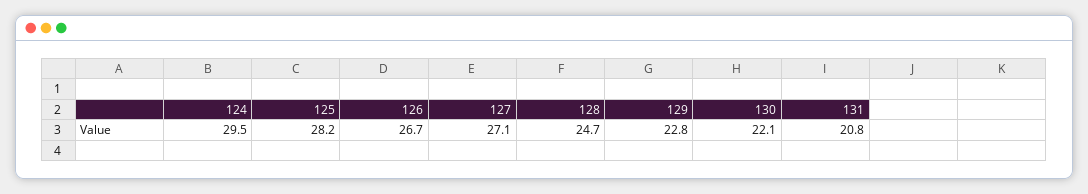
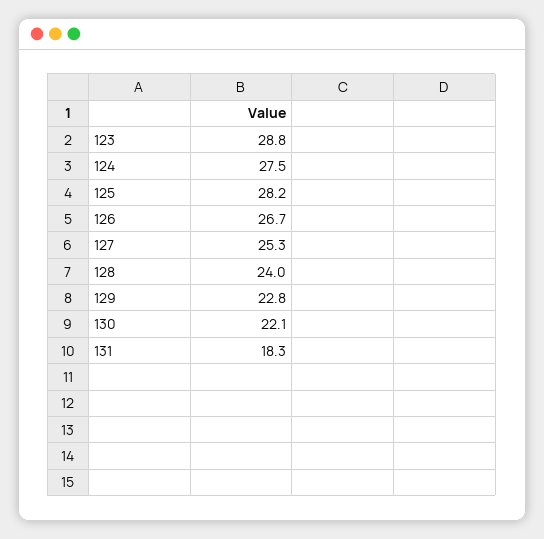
  {
-   "124": 29.5,
+   "124": 27.5,
    "125": 28.2,
    "126": 26.7,
-   "127": 27.1,
+   "127": 25.3,
-   "128": 24.7,
+   "128": 24,
    "129": 22.8,
    "130": 22.1,
-   "131": 20.8
+   "131": 18.3,
+   "123": 28.8
  }

